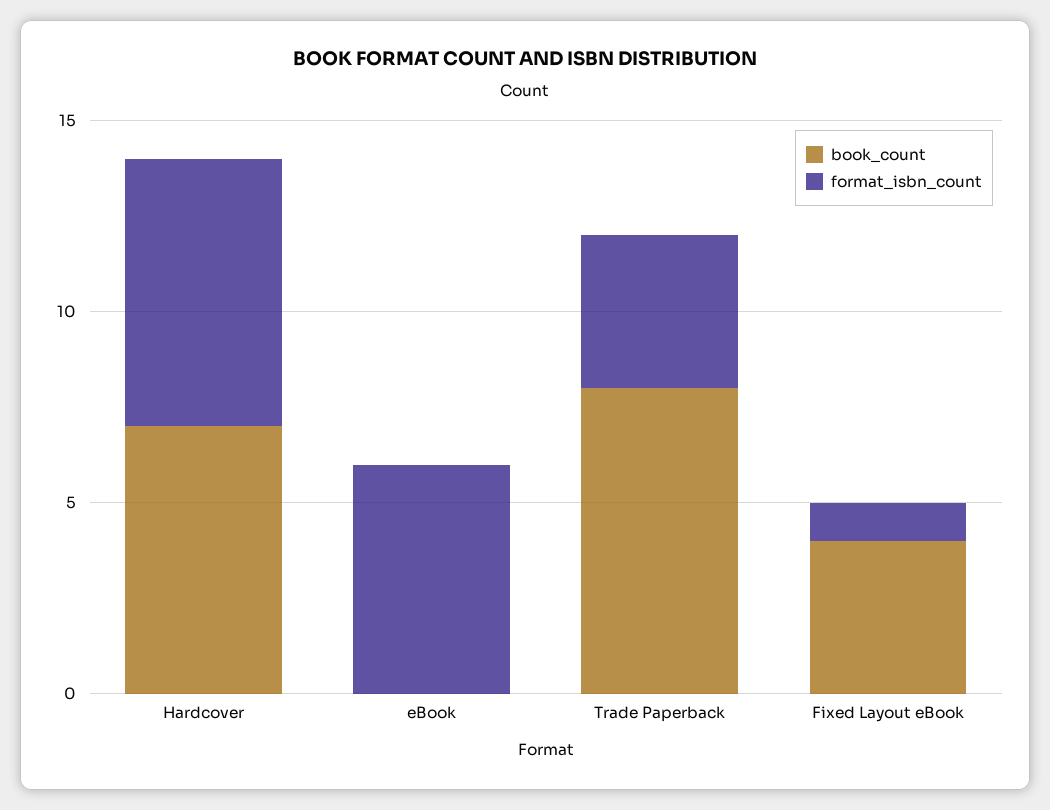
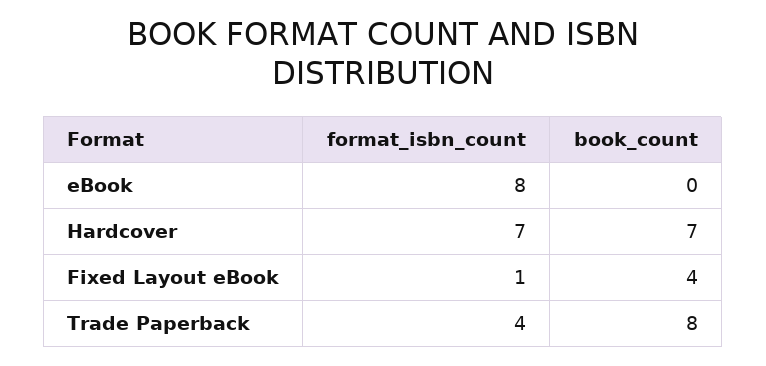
  {
    "book_count": {
      "Hardcover": 7,
      "eBook": 0,
      "Trade Paperback": 8,
      "Fixed Layout eBook": 4
    },
    "format_isbn_count": {
      "Hardcover": 7,
-     "eBook": 6,
+     "eBook": 8,
      "Trade Paperback": 4,
      "Fixed Layout eBook": 1
    }
  }

